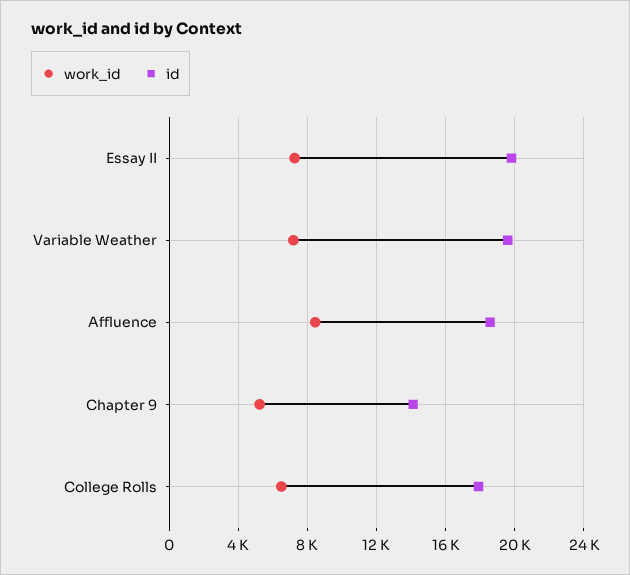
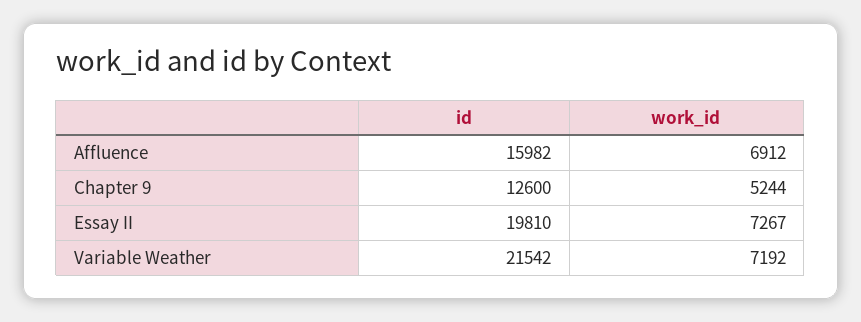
  {
    "work_id": {
      "Essay II": 7267,
      "Variable Weather": 7192,
-     "Affluence": 8500,
+     "Affluence": 6912,
-     "Chapter 9": 5244,
+     "Chapter 9": 5244
-     "College Rolls": 6500
    },
    "id": {
      "Essay II": 19810,
-     "Variable Weather": 19500,
+     "Variable Weather": 21542,
-     "Affluence": 18500,
+     "Affluence": 15982,
-     "Chapter 9": 14000,
+     "Chapter 9": 12600
-     "College Rolls": 18000
    }
  }

